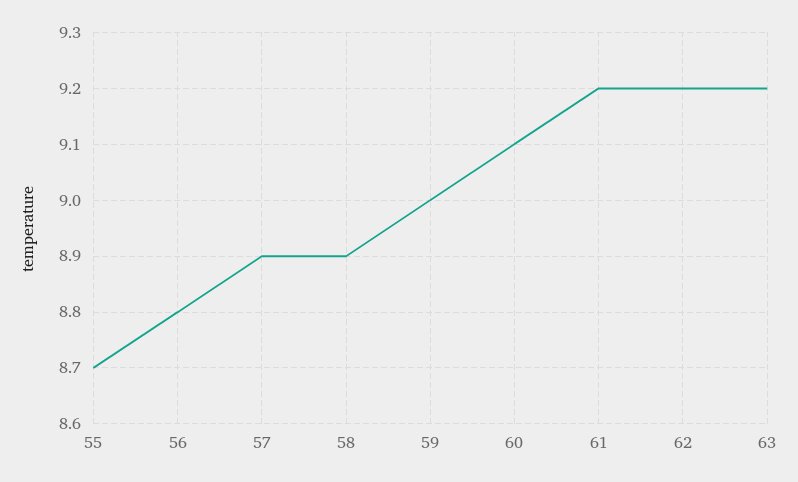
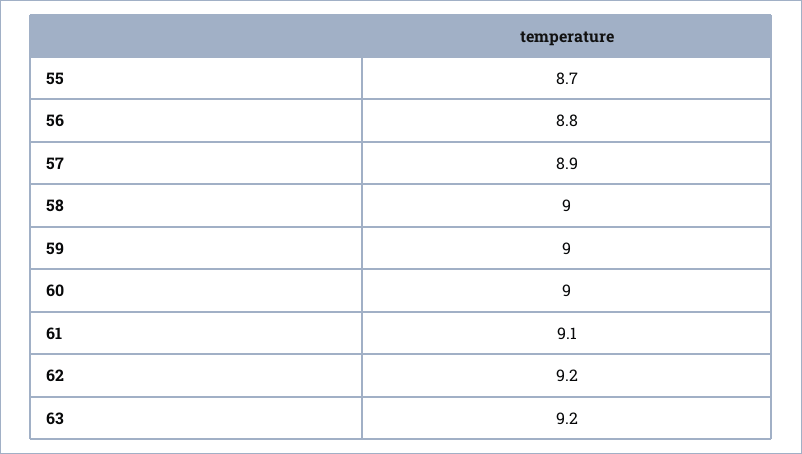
  {
    "55": 8.7,
    "56": 8.8,
    "57": 8.9,
-   "58": 8.9,
+   "58": 9,
    "59": 9,
-   "60": 9.1,
+   "60": 9,
-   "61": 9.2,
+   "61": 9.1,
    "62": 9.2,
    "63": 9.2
  }

